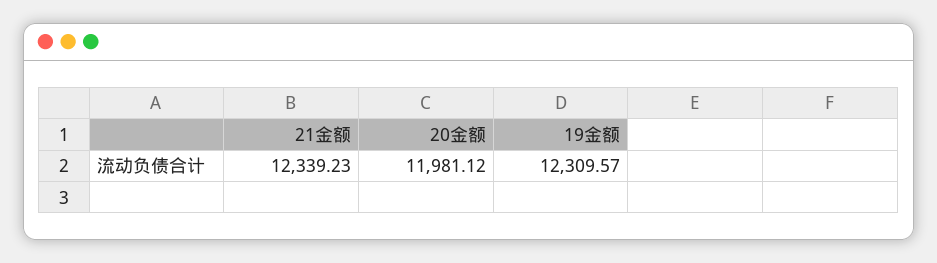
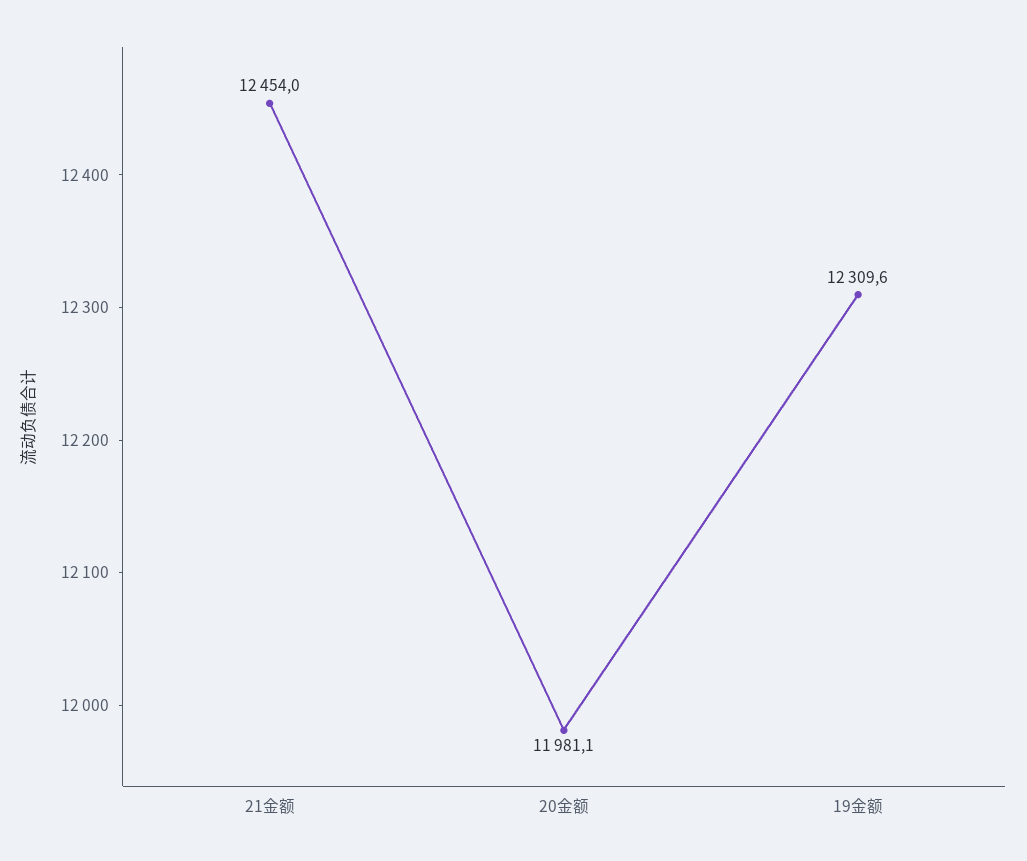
  {
-   "21金额": 12339.23,
+   "21金额": 12454,
    "20金额": 11981.12,
    "19金额": 12309.57
  }

